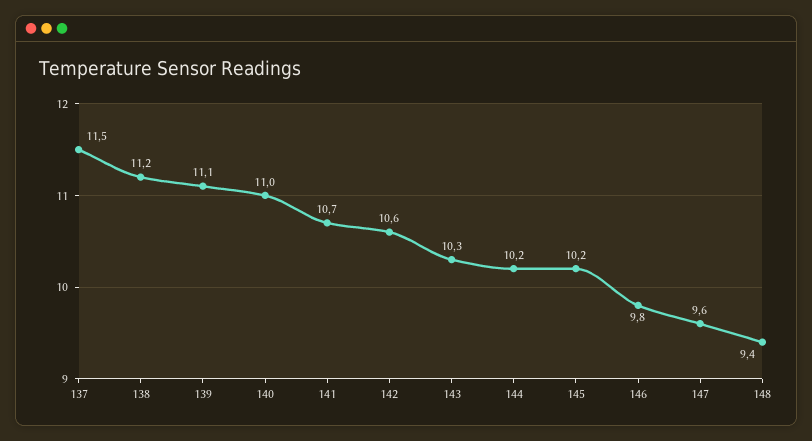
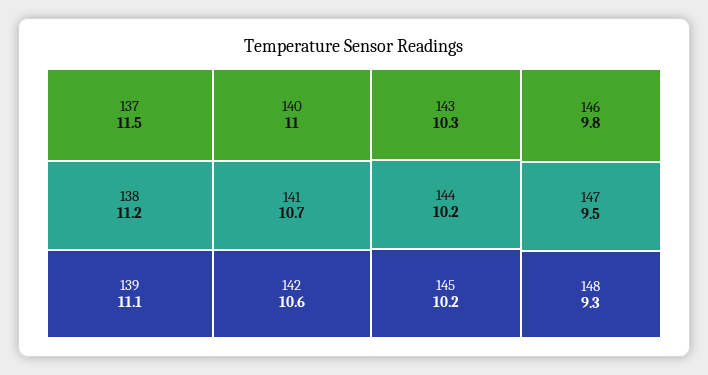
  {
    "137": 11.5,
    "138": 11.2,
    "139": 11.1,
    "140": 11,
    "141": 10.7,
    "142": 10.6,
    "143": 10.3,
    "144": 10.2,
    "145": 10.2,
    "146": 9.8,
-   "147": 9.6,
+   "147": 9.5,
-   "148": 9.4
+   "148": 9.3
  }

